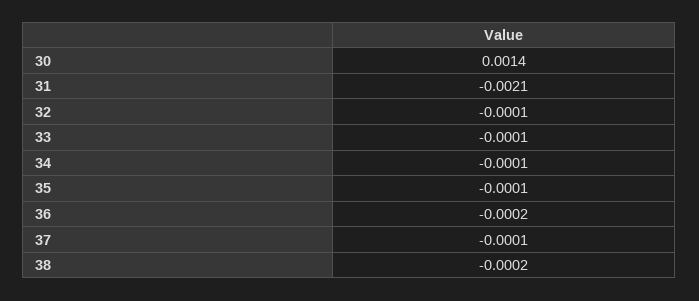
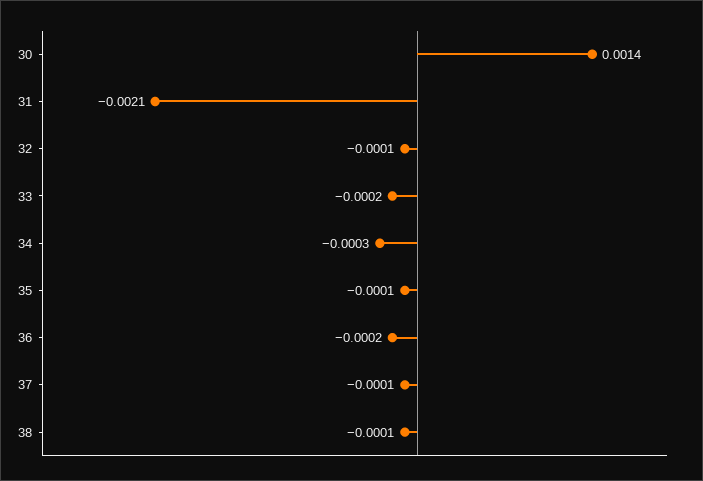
  {
    "30": 0.0014,
    "31": -0.0021,
    "32": -0.0001,
-   "33": -0.0001,
+   "33": -0.0002,
-   "34": -0.0001,
+   "34": -0.0003,
    "35": -0.0001,
    "36": -0.0002,
    "37": -0.0001,
-   "38": -0.0002
+   "38": -0.0001
  }

